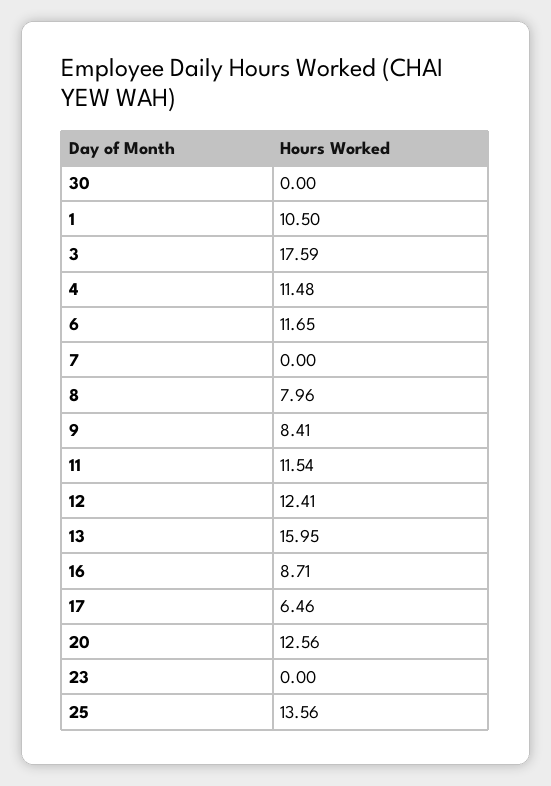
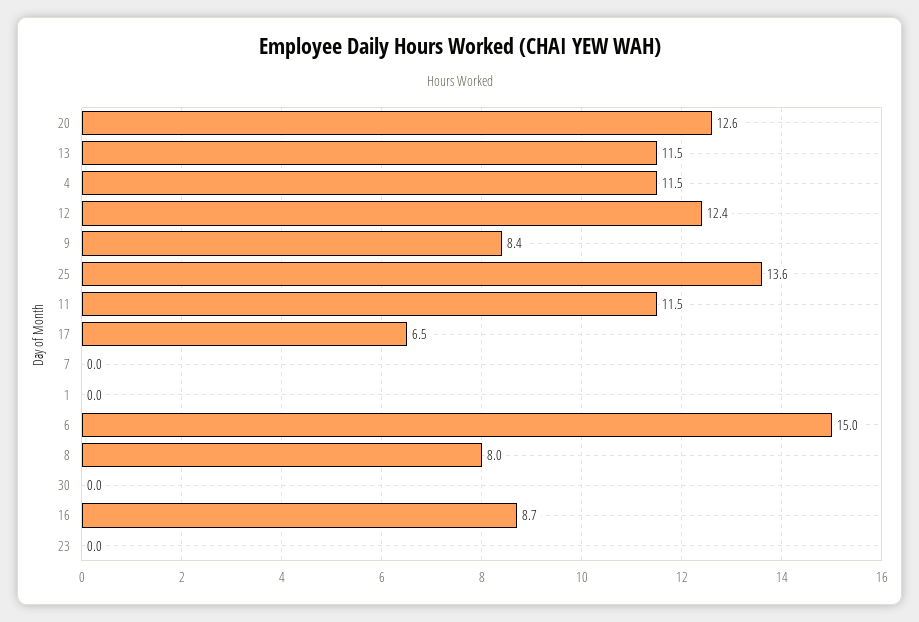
  {
    "30": 0,
-   "1": 10.5,
+   "1": 0,
-   "3": 17.59,
    "4": 11.48,
-   "6": 11.65,
+   "6": 15,
    "7": 0,
    "8": 7.96,
    "9": 8.41,
    "11": 11.54,
    "12": 12.41,
-   "13": 15.95,
+   "13": 11.5,
    "16": 8.71,
    "17": 6.46,
    "20": 12.56,
    "23": 0,
    "25": 13.56
  }

